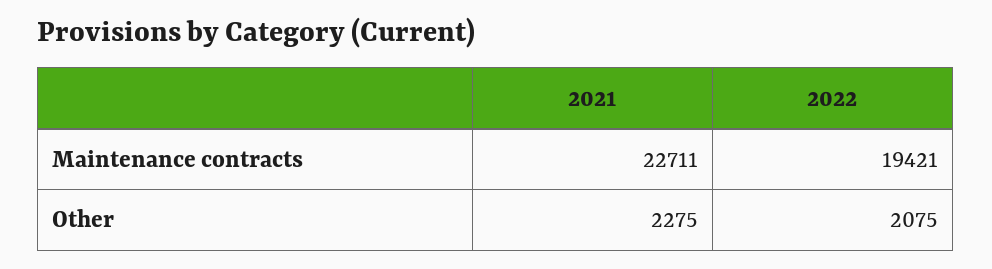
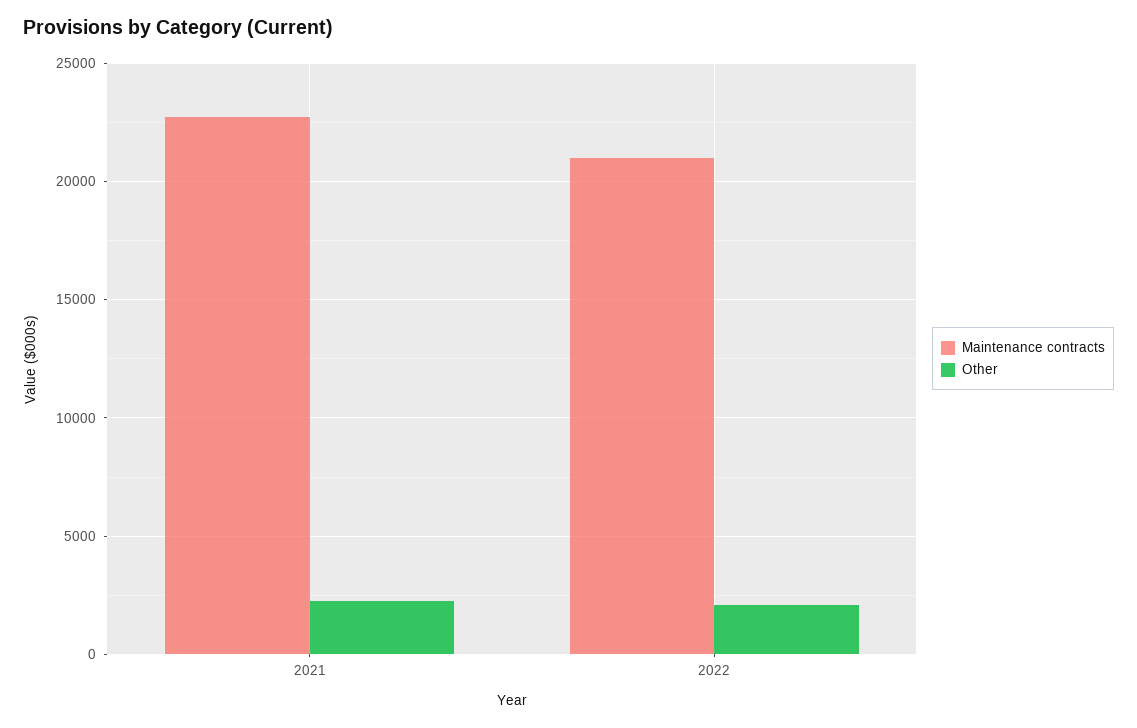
  {
    "Maintenance contracts": {
      "2021": 22711,
-     "2022": 19421
+     "2022": 21000
    },
    "Other": {
      "2021": 2275,
      "2022": 2075
    }
  }

